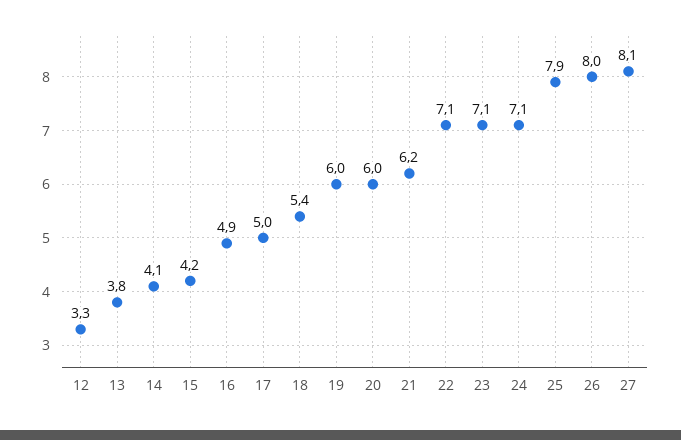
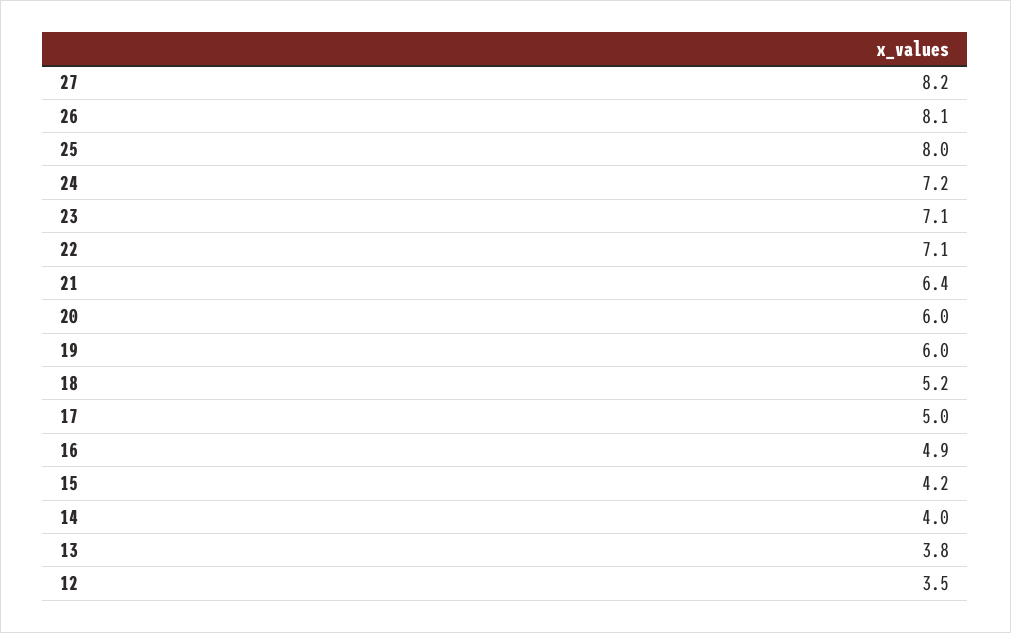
  {
-   "12": 3.3,
+   "12": 3.5,
    "13": 3.8,
-   "14": 4.1,
+   "14": 4,
    "15": 4.2,
    "16": 4.9,
    "17": 5,
-   "18": 5.4,
+   "18": 5.2,
    "19": 6,
    "20": 6,
-   "21": 6.2,
+   "21": 6.4,
    "22": 7.1,
    "23": 7.1,
-   "24": 7.1,
+   "24": 7.2,
-   "25": 7.9,
+   "25": 8,
-   "26": 8,
+   "26": 8.1,
-   "27": 8.1
+   "27": 8.2
  }

